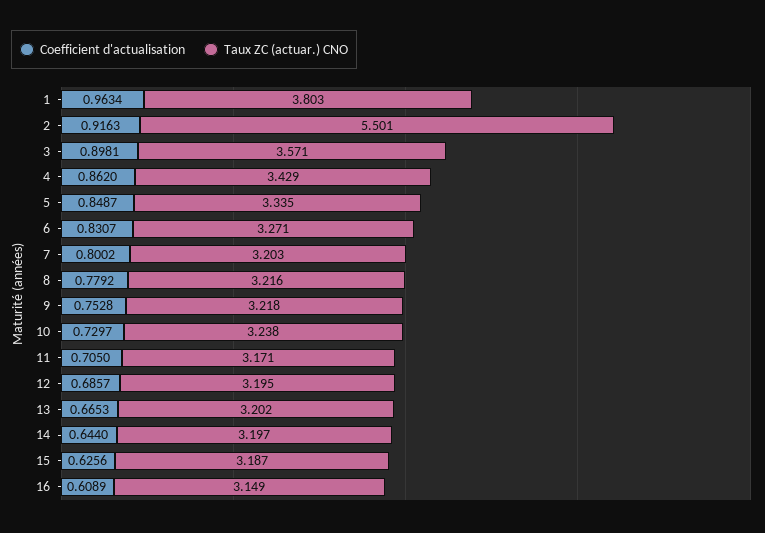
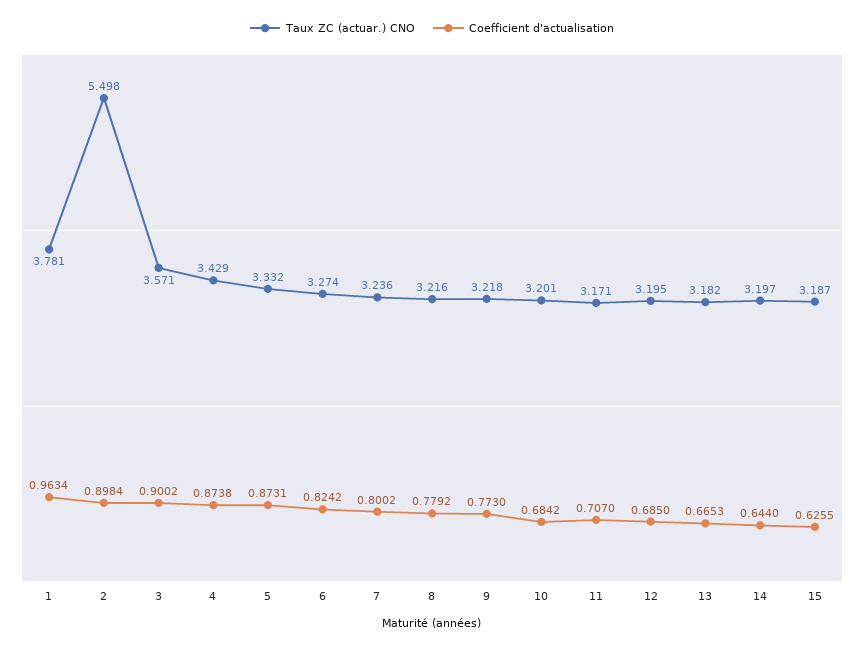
  {
    "Coefficient d'actualisation": {
      "1": 0.9634,
-     "2": 0.9163,
+     "2": 0.8984,
-     "3": 0.8981,
+     "3": 0.9002,
-     "4": 0.862,
+     "4": 0.8738,
-     "5": 0.8487,
+     "5": 0.8731,
-     "6": 0.8307,
+     "6": 0.8242,
      "7": 0.8002,
      "8": 0.7792,
-     "9": 0.7528,
+     "9": 0.773,
-     "10": 0.7297,
+     "10": 0.6842,
-     "11": 0.705,
+     "11": 0.707,
-     "12": 0.6857,
+     "12": 0.685,
      "13": 0.6653,
      "14": 0.644,
-     "15": 0.6256,
+     "15": 0.6255
-     "16": 0.6089
    },
    "Taux ZC (actuar.) CNO": {
-     "1": 3.803,
+     "1": 3.781,
-     "2": 5.501,
+     "2": 5.498,
      "3": 3.571,
      "4": 3.429,
-     "5": 3.335,
+     "5": 3.332,
-     "6": 3.271,
+     "6": 3.274,
-     "7": 3.203,
+     "7": 3.236,
      "8": 3.216,
      "9": 3.218,
-     "10": 3.238,
+     "10": 3.201,
      "11": 3.171,
      "12": 3.195,
-     "13": 3.202,
+     "13": 3.182,
      "14": 3.197,
-     "15": 3.187,
+     "15": 3.187
-     "16": 3.149
    }
  }

